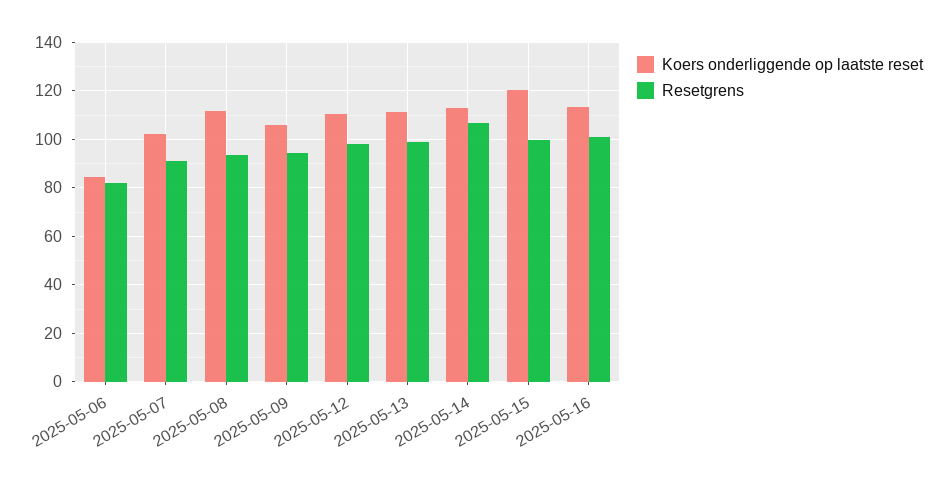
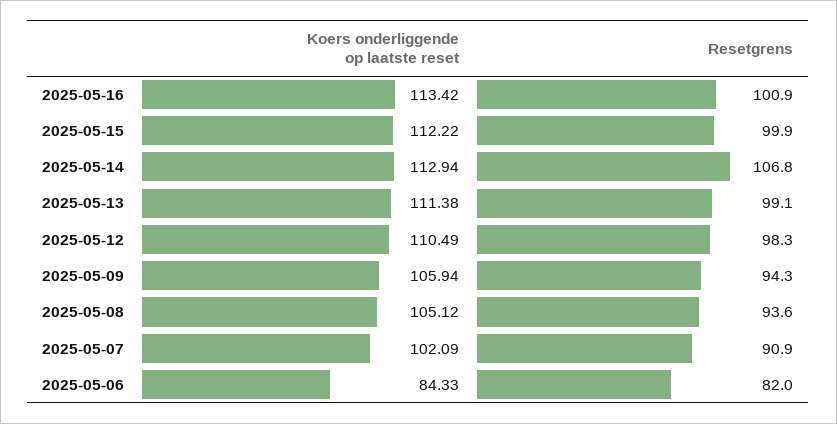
  {
    "Koers onderliggende op laatste reset": {
      "2025-05-06": 84.33,
      "2025-05-07": 102.09,
-     "2025-05-08": 112.5,
+     "2025-05-08": 105.12,
      "2025-05-09": 105.94,
      "2025-05-12": 110.49,
      "2025-05-13": 111.38,
      "2025-05-14": 112.94,
-     "2025-05-15": 120,
+     "2025-05-15": 112.22,
      "2025-05-16": 113.42
    },
    "Resetgrens": {
      "2025-05-06": 82,
      "2025-05-07": 90.9,
      "2025-05-08": 93.6,
      "2025-05-09": 94.3,
      "2025-05-12": 98.3,
      "2025-05-13": 99.1,
      "2025-05-14": 106.8,
      "2025-05-15": 99.9,
      "2025-05-16": 100.9
    }
  }

